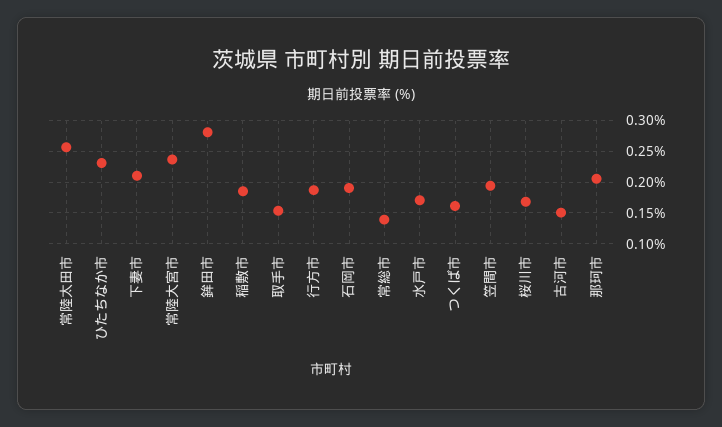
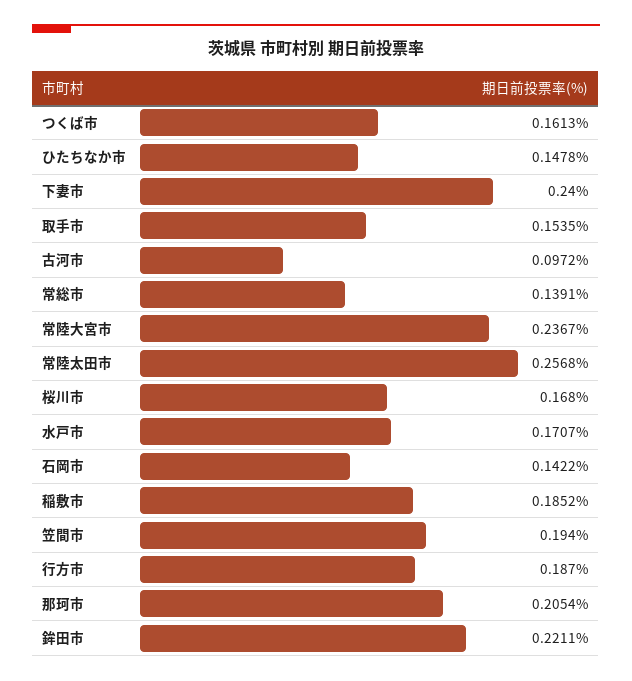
  {
    "常陸太田市": 0.2568,
-   "ひたちなか市": 0.23,
+   "ひたちなか市": 0.1478,
-   "下妻市": 0.21,
+   "下妻市": 0.24,
    "常陸大宮市": 0.2367,
-   "鉾田市": 0.28,
+   "鉾田市": 0.2211,
    "稲敷市": 0.1852,
    "取手市": 0.1535,
    "行方市": 0.187,
-   "石岡市": 0.19,
+   "石岡市": 0.1422,
    "常総市": 0.1391,
    "水戸市": 0.1707,
    "つくば市": 0.1613,
    "笠間市": 0.194,
    "桜川市": 0.168,
-   "古河市": 0.15,
+   "古河市": 0.0972,
    "那珂市": 0.2054
  }

